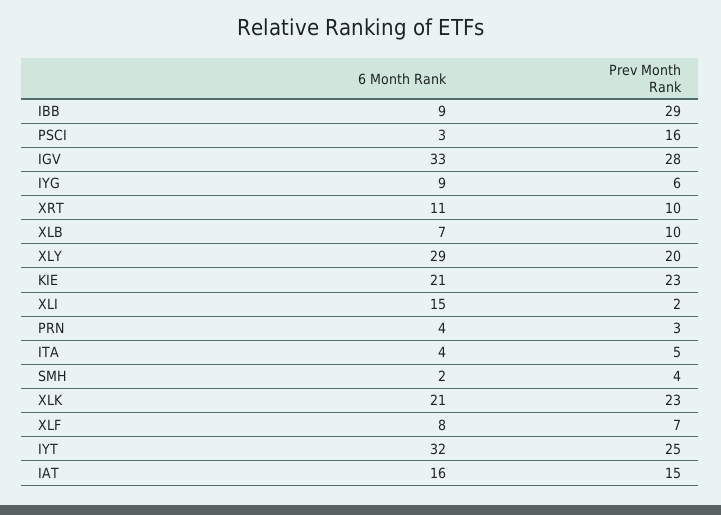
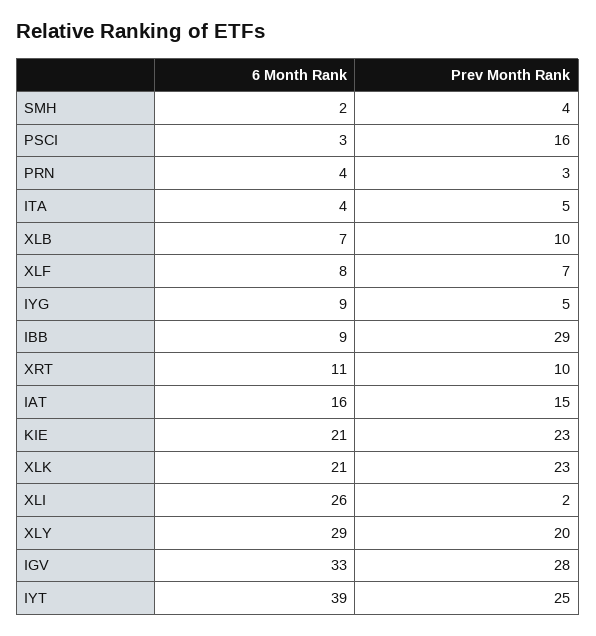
  {
    "6 Month Rank": {
      "IBB": 9,
      "PSCI": 3,
      "IGV": 33,
      "IYG": 9,
      "XRT": 11,
      "XLB": 7,
      "XLY": 29,
      "KIE": 21,
-     "XLI": 15,
+     "XLI": 26,
      "PRN": 4,
      "ITA": 4,
      "SMH": 2,
      "XLK": 21,
      "XLF": 8,
-     "IYT": 32,
+     "IYT": 39,
      "IAT": 16
    },
    "Prev Month Rank": {
      "IBB": 29,
      "PSCI": 16,
      "IGV": 28,
-     "IYG": 6,
+     "IYG": 5,
      "XRT": 10,
      "XLB": 10,
      "XLY": 20,
      "KIE": 23,
      "XLI": 2,
      "PRN": 3,
      "ITA": 5,
      "SMH": 4,
      "XLK": 23,
      "XLF": 7,
      "IYT": 25,
      "IAT": 15
    }
  }

